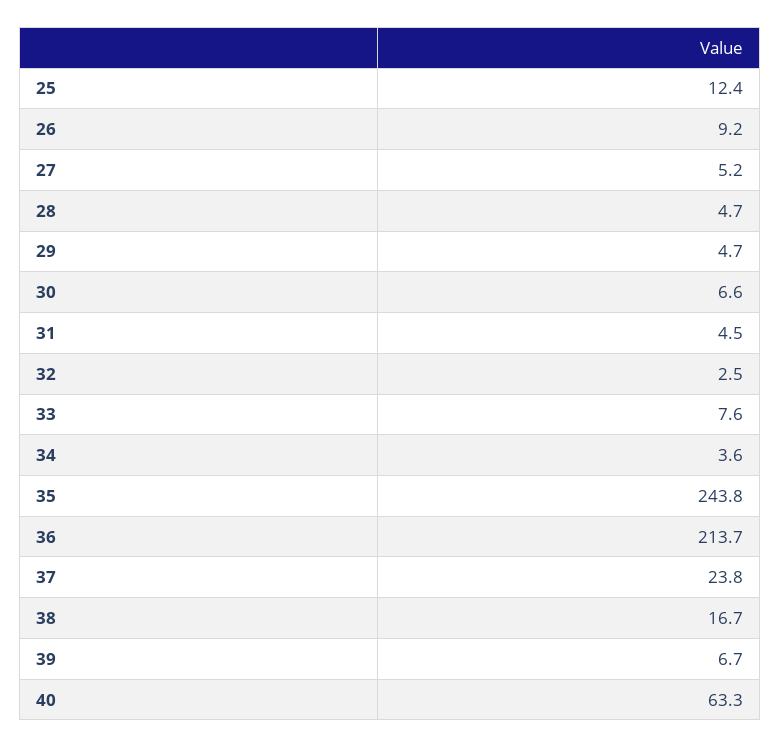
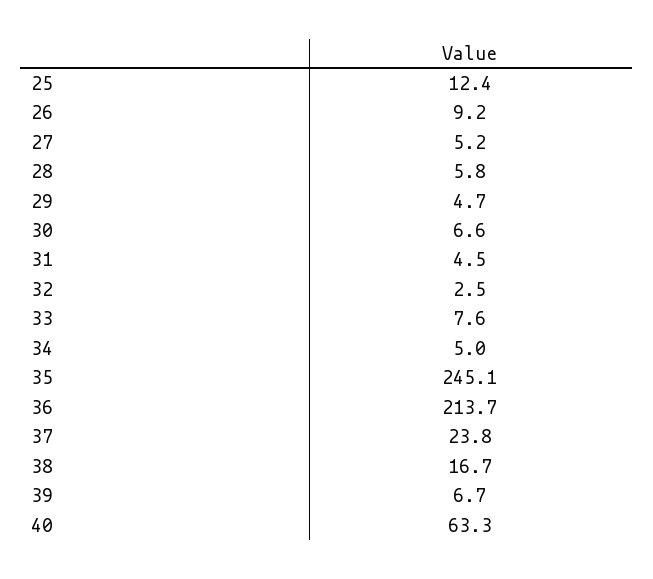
  {
    "25": 12.4,
    "26": 9.2,
    "27": 5.2,
-   "28": 4.7,
+   "28": 5.8,
    "29": 4.7,
    "30": 6.6,
    "31": 4.5,
    "32": 2.5,
    "33": 7.6,
-   "34": 3.6,
+   "34": 5,
-   "35": 243.8,
+   "35": 245.1,
    "36": 213.7,
    "37": 23.8,
    "38": 16.7,
    "39": 6.7,
    "40": 63.3
  }

